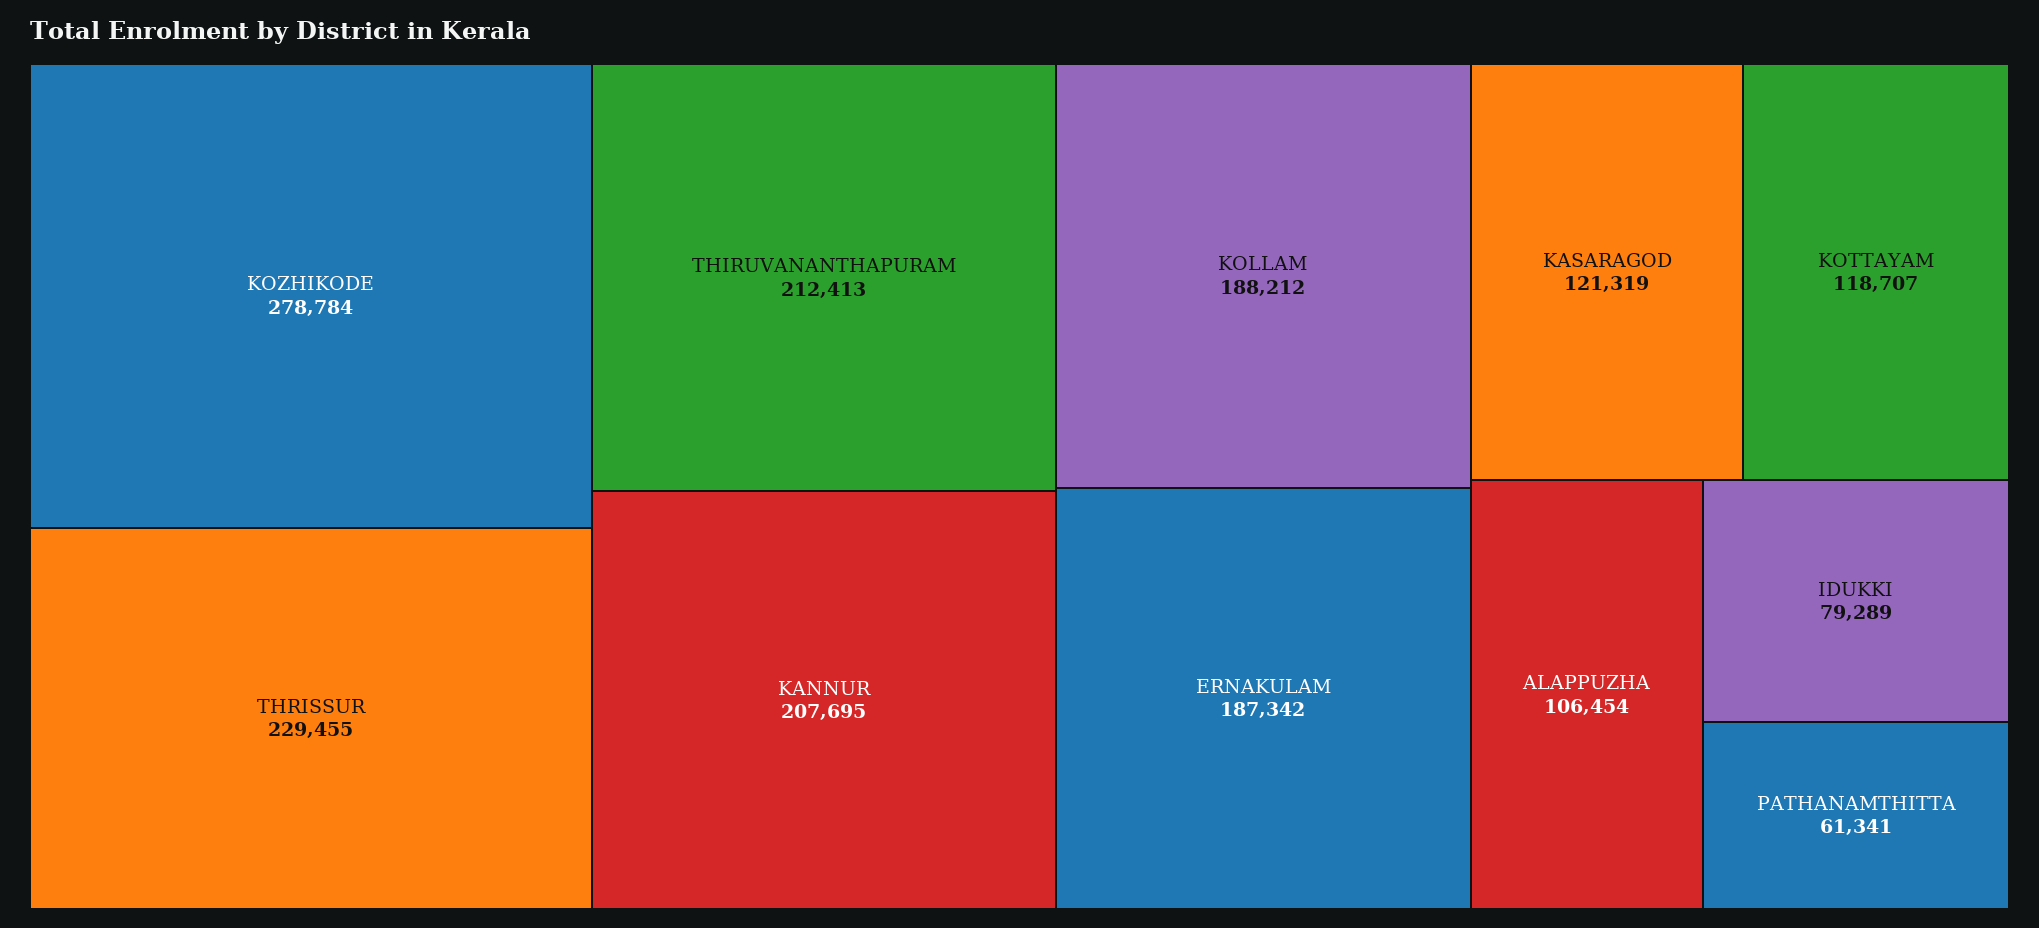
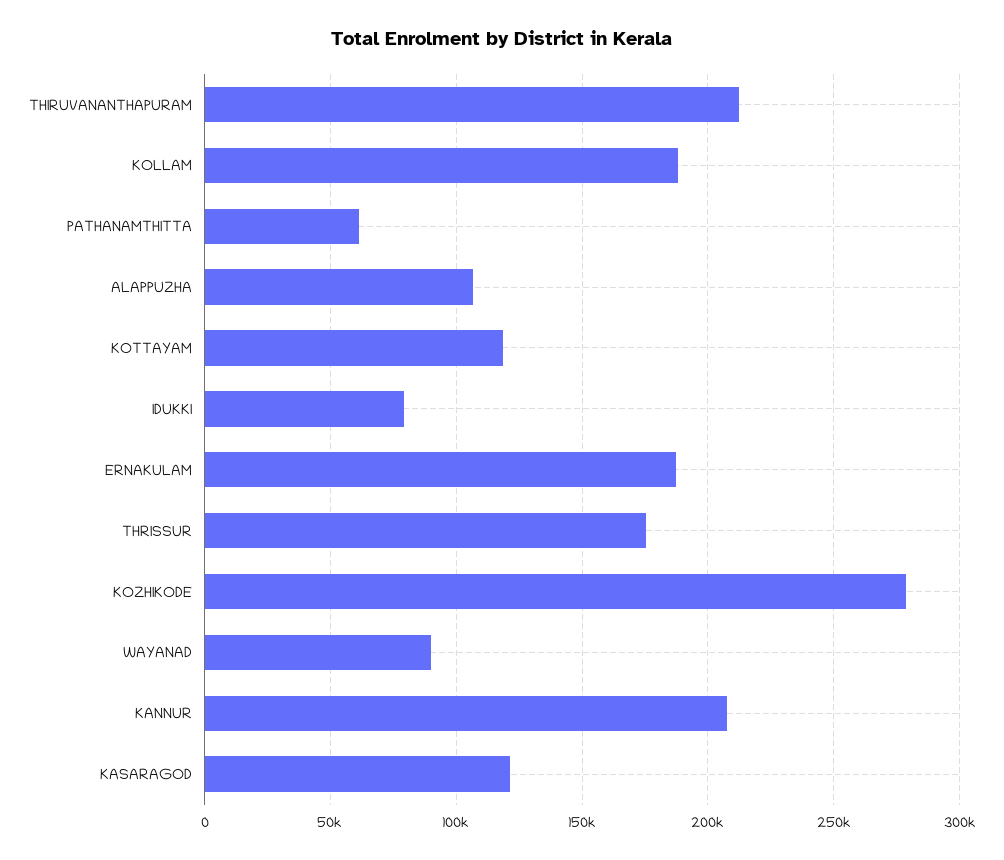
  {
    "KOZHIKODE": 278784,
-   "THRISSUR": 229455,
+   "THRISSUR": 175000,
    "THIRUVANANTHAPURAM": 212413,
    "KANNUR": 207695,
    "KOLLAM": 188212,
    "ERNAKULAM": 187342,
    "KASARAGOD": 121319,
    "KOTTAYAM": 118707,
    "ALAPPUZHA": 106454,
    "IDUKKI": 79289,
-   "PATHANAMTHITTA": 61341
+   "PATHANAMTHITTA": 61341,
+   "WAYANAD": 90000
  }

